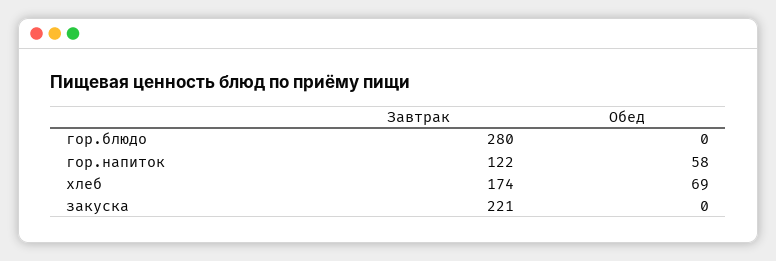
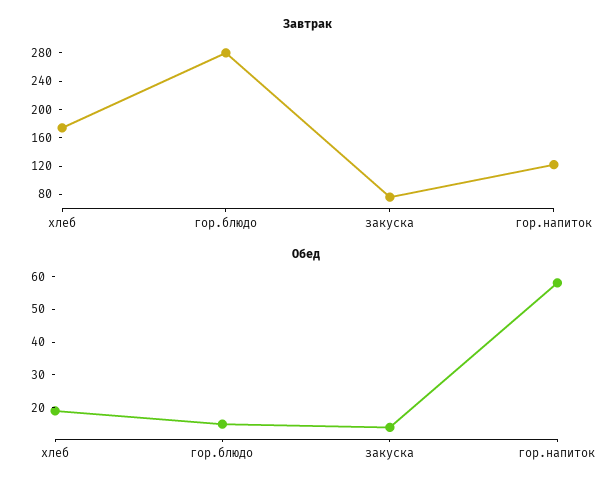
  {
    "Завтрак": {
      "гор.блюдо": 280,
      "гор.напиток": 122,
      "хлеб": 174,
-     "закуска": 221
+     "закуска": 80
    },
    "Обед": {
-     "гор.блюдо": 0,
+     "гор.блюдо": 15,
      "гор.напиток": 58,
-     "хлеб": 69,
+     "хлеб": 20,
-     "закуска": 0
+     "закуска": 15
    }
  }

